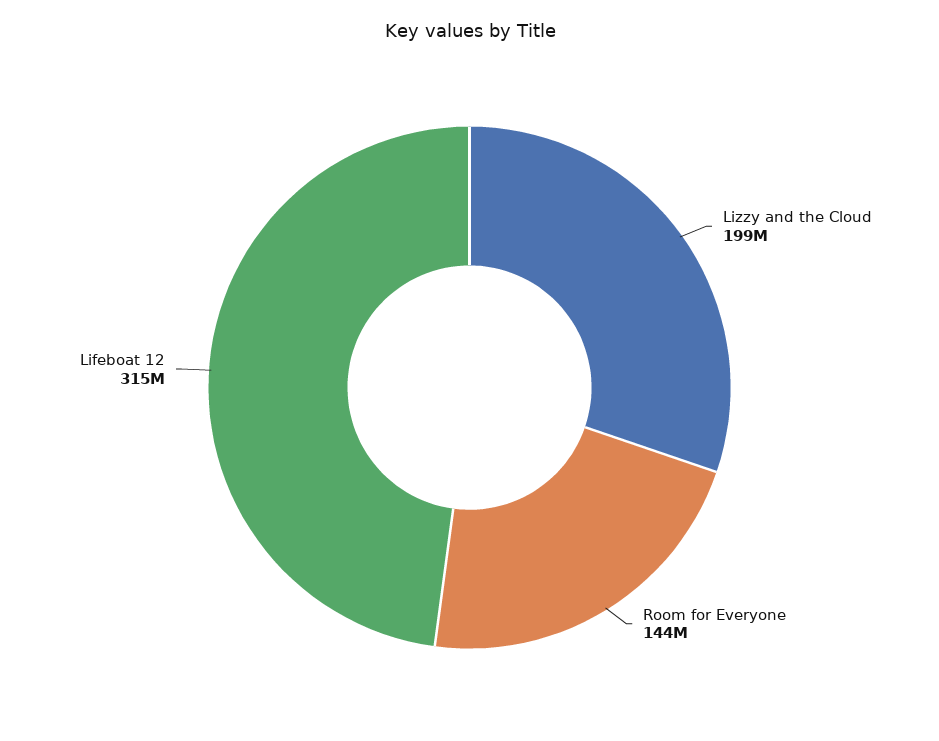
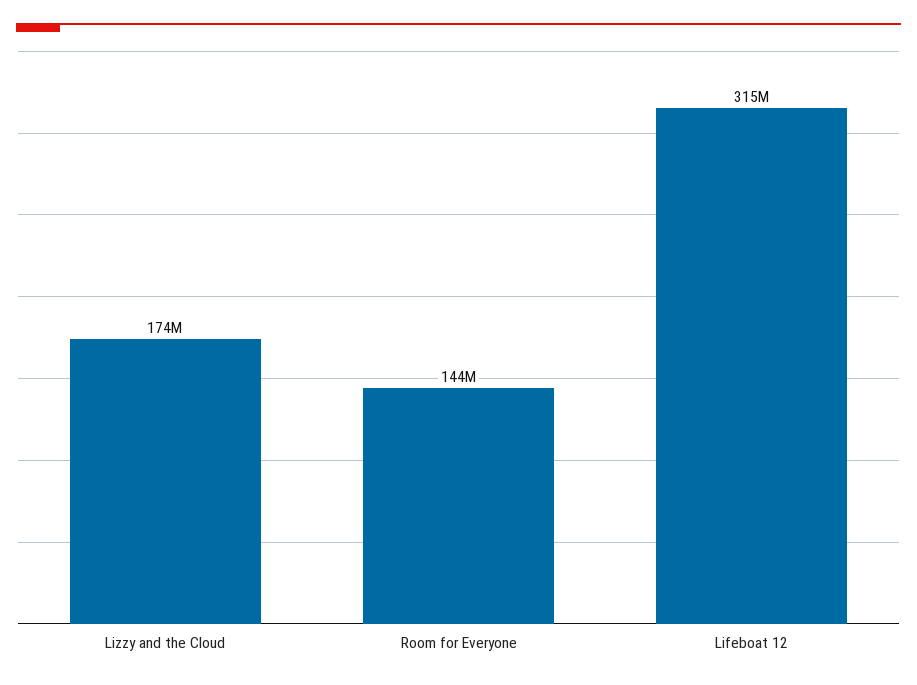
  {
-   "Lizzy and the Cloud": 199000000,
+   "Lizzy and the Cloud": 174000000,
    "Room for Everyone": 144000000,
    "Lifeboat 12": 315000000
  }

